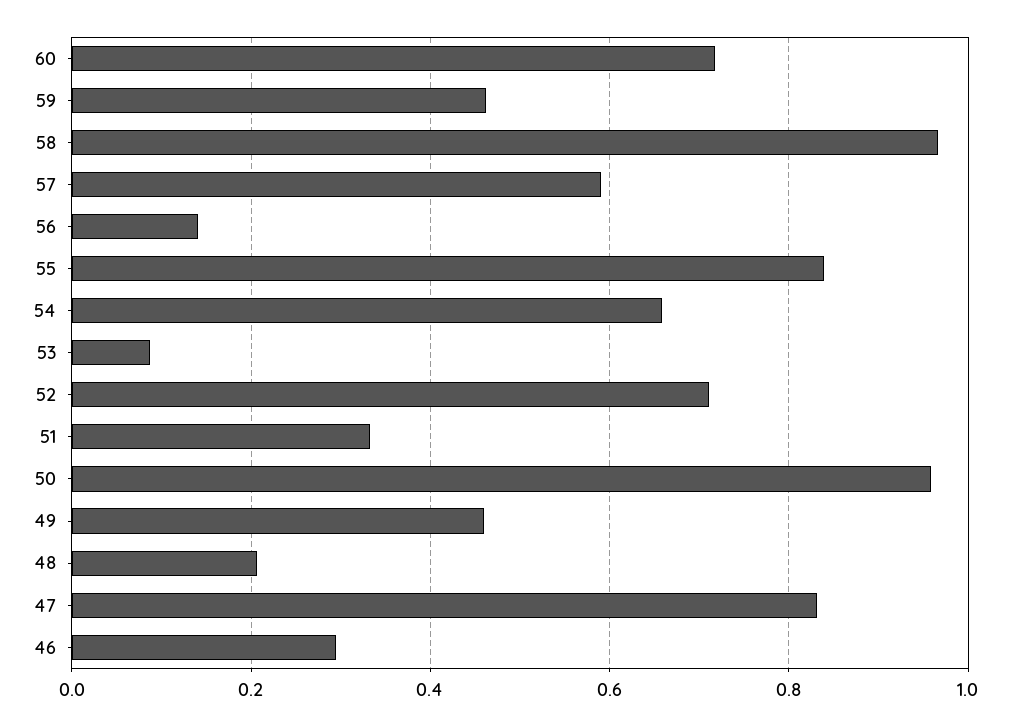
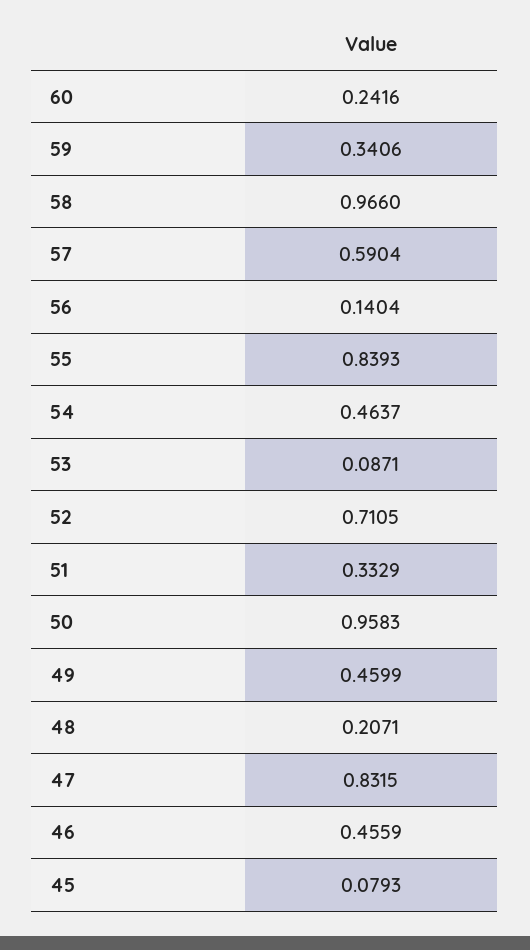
  {
-   "60": 0.72,
+   "60": 0.2416,
-   "59": 0.46,
+   "59": 0.3406,
    "58": 0.966,
    "57": 0.5904,
    "56": 0.1404,
    "55": 0.8393,
-   "54": 0.66,
+   "54": 0.4637,
    "53": 0.0871,
    "52": 0.7105,
    "51": 0.3329,
    "50": 0.9583,
    "49": 0.4599,
    "48": 0.2071,
    "47": 0.8315,
-   "46": 0.3
+   "46": 0.4559,
+   "45": 0.0793
  }

